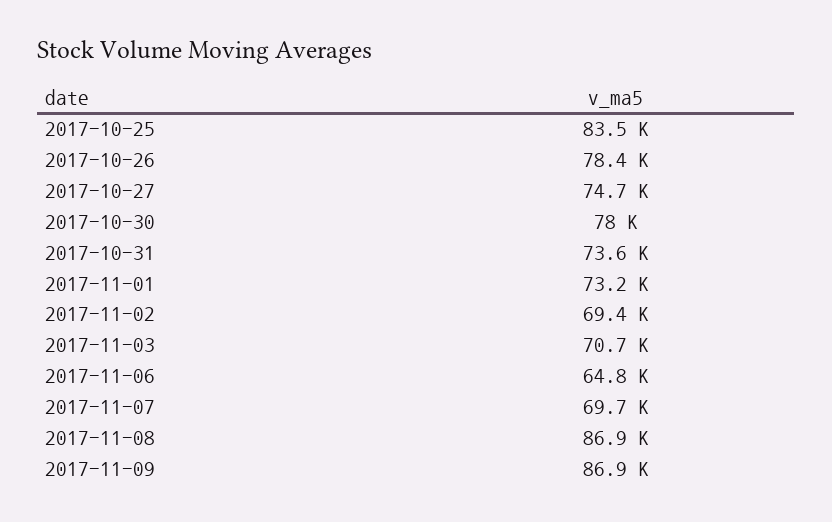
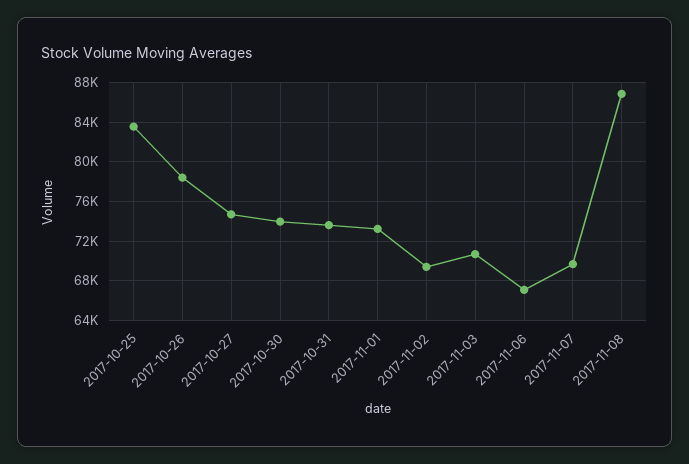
  {
    "2017-10-25": 83500,
    "2017-10-26": 78400,
    "2017-10-27": 74700,
-   "2017-10-30": 78000,
+   "2017-10-30": 74000,
    "2017-10-31": 73600,
    "2017-11-01": 73200,
    "2017-11-02": 69400,
    "2017-11-03": 70700,
-   "2017-11-06": 64800,
+   "2017-11-06": 67000,
    "2017-11-07": 69700,
-   "2017-11-08": 86900,
+   "2017-11-08": 86900
-   "2017-11-09": 86900
  }

